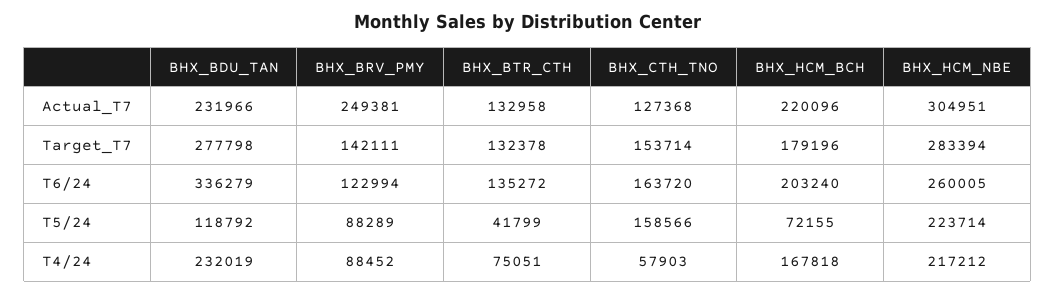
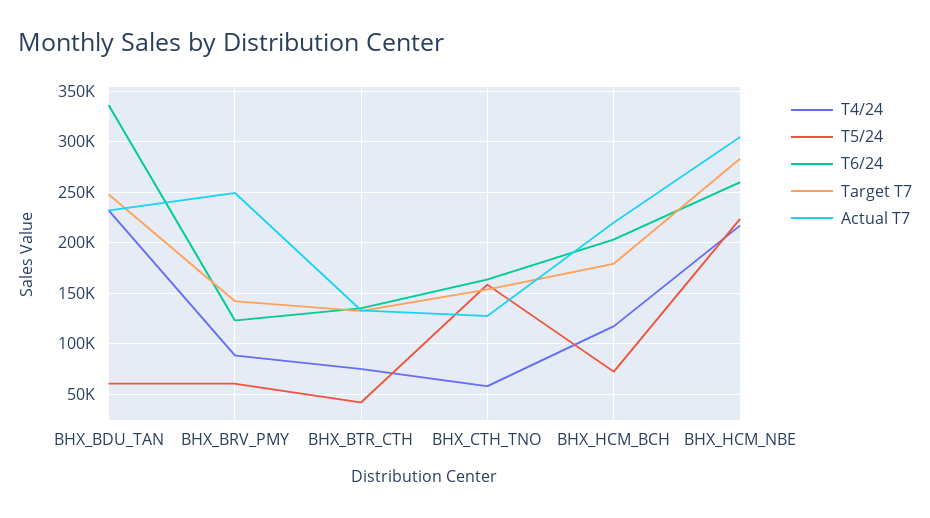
  {
    "Actual_T7": {
      "BHX_BDU_TAN": 231966,
      "BHX_BRV_PMY": 249381,
      "BHX_BTR_CTH": 132958,
      "BHX_CTH_TNO": 127368,
      "BHX_HCM_BCH": 220096,
      "BHX_HCM_NBE": 304951
    },
    "Target_T7": {
-     "BHX_BDU_TAN": 277798,
+     "BHX_BDU_TAN": 250000,
      "BHX_BRV_PMY": 142111,
      "BHX_BTR_CTH": 132378,
      "BHX_CTH_TNO": 153714,
      "BHX_HCM_BCH": 179196,
      "BHX_HCM_NBE": 283394
    },
    "T6/24": {
      "BHX_BDU_TAN": 336279,
      "BHX_BRV_PMY": 122994,
      "BHX_BTR_CTH": 135272,
      "BHX_CTH_TNO": 163720,
      "BHX_HCM_BCH": 203240,
      "BHX_HCM_NBE": 260005
    },
    "T5/24": {
-     "BHX_BDU_TAN": 118792,
+     "BHX_BDU_TAN": 60000,
-     "BHX_BRV_PMY": 88289,
+     "BHX_BRV_PMY": 60000,
      "BHX_BTR_CTH": 41799,
      "BHX_CTH_TNO": 158566,
      "BHX_HCM_BCH": 72155,
      "BHX_HCM_NBE": 223714
    },
    "T4/24": {
      "BHX_BDU_TAN": 232019,
      "BHX_BRV_PMY": 88452,
      "BHX_BTR_CTH": 75051,
      "BHX_CTH_TNO": 57903,
-     "BHX_HCM_BCH": 167818,
+     "BHX_HCM_BCH": 120000,
      "BHX_HCM_NBE": 217212
    }
  }

